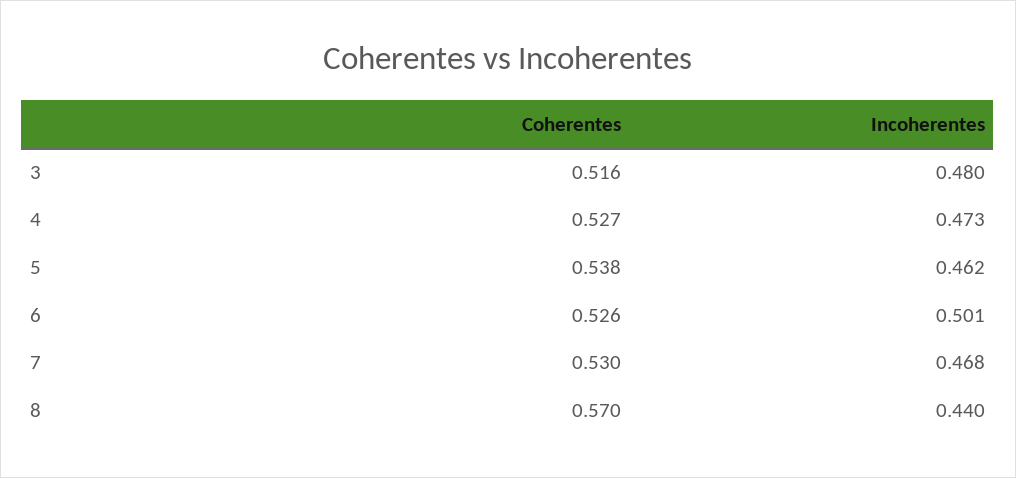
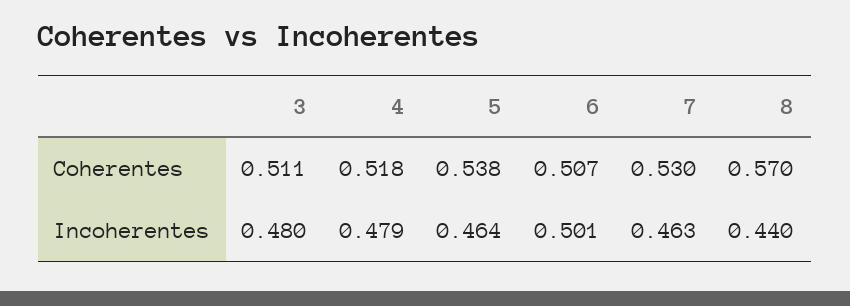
  {
    "Coherentes": {
-     "3": 0.516,
+     "3": 0.511,
-     "4": 0.527,
+     "4": 0.518,
      "5": 0.538,
-     "6": 0.526,
+     "6": 0.507,
      "7": 0.53,
      "8": 0.57
    },
    "Incoherentes": {
      "3": 0.48,
-     "4": 0.473,
+     "4": 0.479,
-     "5": 0.462,
+     "5": 0.464,
      "6": 0.501,
-     "7": 0.468,
+     "7": 0.463,
      "8": 0.44
    }
  }

